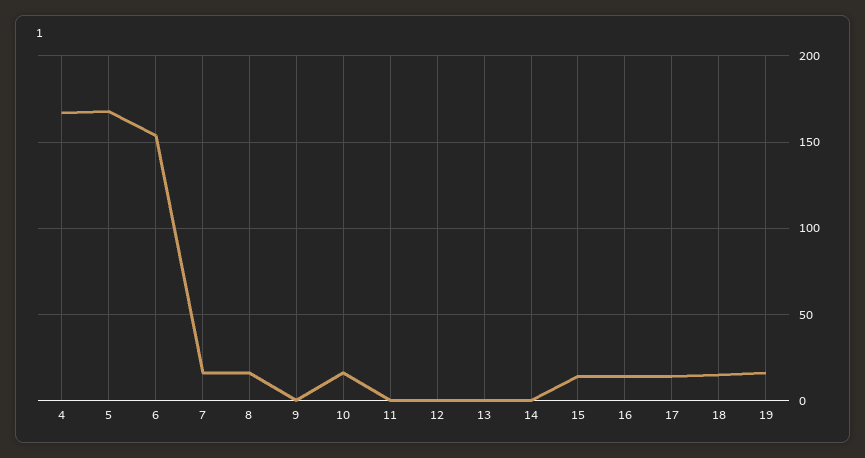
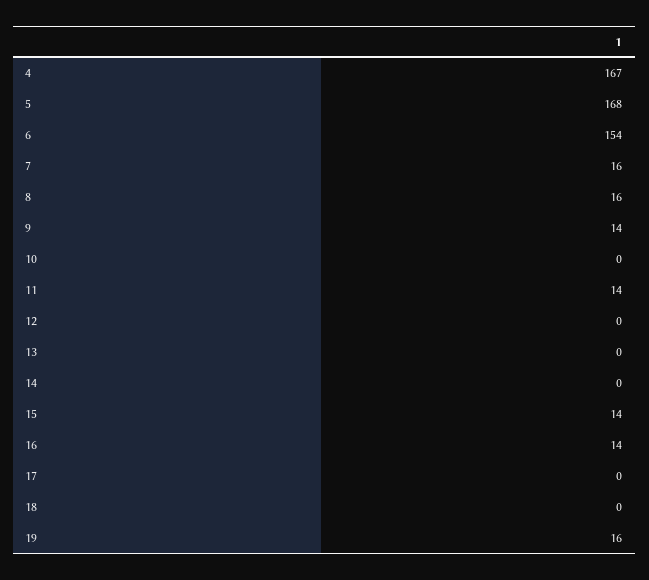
  {
    "4": 167,
    "5": 168,
    "6": 154,
    "7": 16,
    "8": 16,
-   "9": 0,
+   "9": 14,
-   "10": 15,
+   "10": 0,
-   "11": 0,
+   "11": 14,
    "12": 0,
    "13": 0,
    "14": 0,
    "15": 14,
    "16": 14,
-   "17": 15,
+   "17": 0,
-   "18": 15,
+   "18": 0,
    "19": 16
  }

